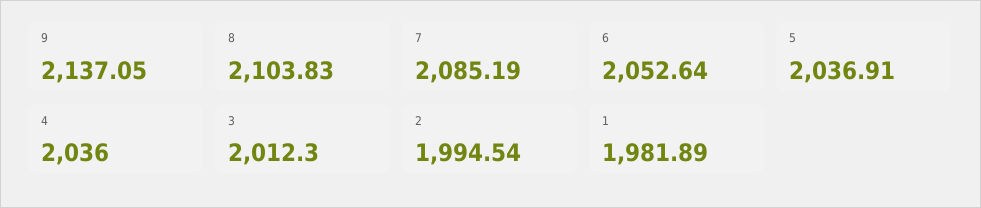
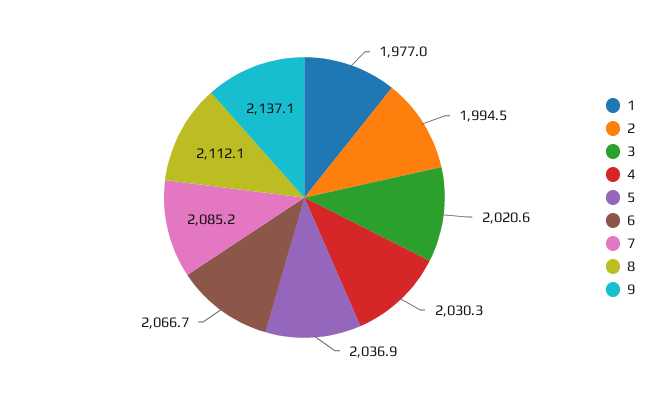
  {
    "9": 2137.05,
-   "8": 2103.83,
+   "8": 2112.1,
    "7": 2085.19,
-   "6": 2052.64,
+   "6": 2066.7,
    "5": 2036.91,
-   "4": 2036,
+   "4": 2030.3,
-   "3": 2012.3,
+   "3": 2020.6,
    "2": 1994.54,
-   "1": 1981.89
+   "1": 1977
  }

